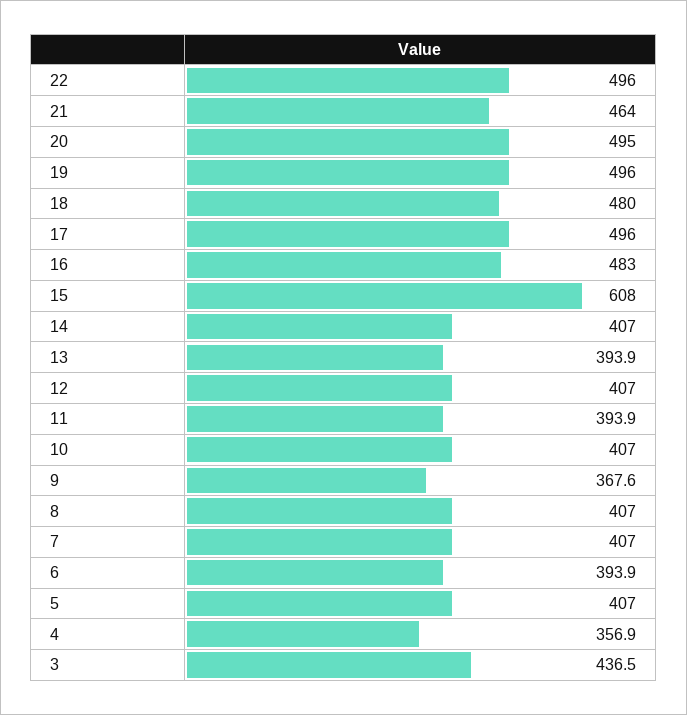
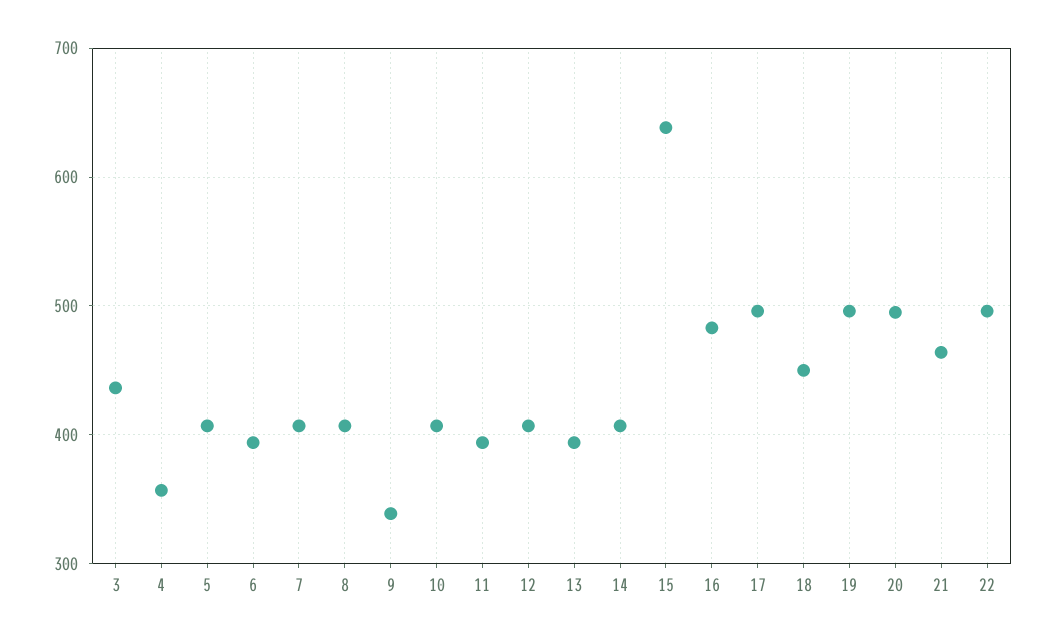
  {
    "22": 496,
    "21": 464,
    "20": 495,
    "19": 496,
-   "18": 480,
+   "18": 450,
    "17": 496,
    "16": 483,
-   "15": 608,
+   "15": 640,
    "14": 407,
    "13": 393.9,
    "12": 407,
    "11": 393.9,
    "10": 407,
-   "9": 367.6,
+   "9": 340,
    "8": 407,
    "7": 407,
    "6": 393.9,
    "5": 407,
    "4": 356.9,
    "3": 436.5
  }

